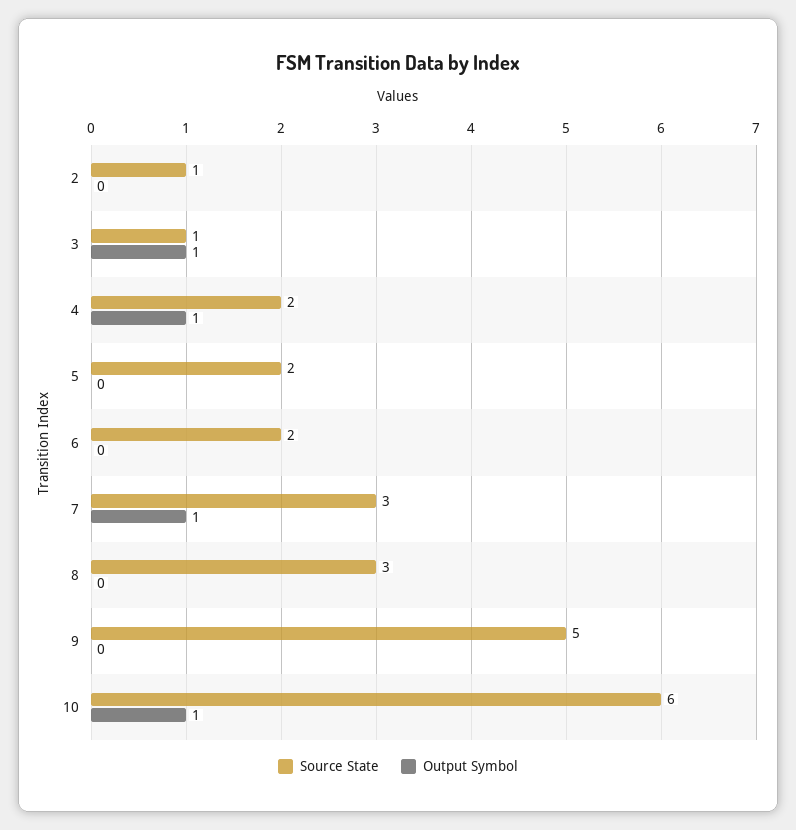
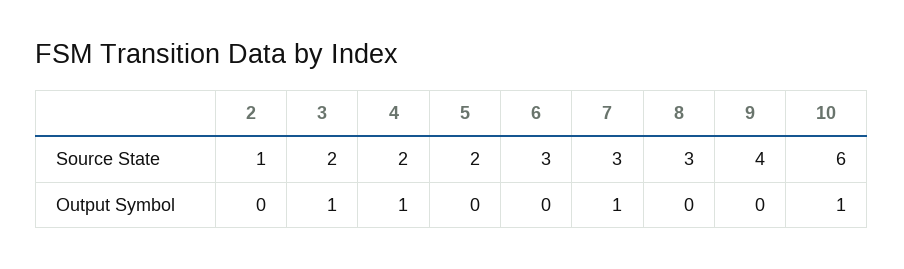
  {
    "Source State": {
      "2": 1,
-     "3": 1,
+     "3": 2,
      "4": 2,
      "5": 2,
-     "6": 2,
+     "6": 3,
      "7": 3,
      "8": 3,
-     "9": 5,
+     "9": 4,
      "10": 6
    },
    "Output Symbol": {
      "2": 0,
      "3": 1,
      "4": 1,
      "5": 0,
      "6": 0,
      "7": 1,
      "8": 0,
      "9": 0,
      "10": 1
    }
  }

